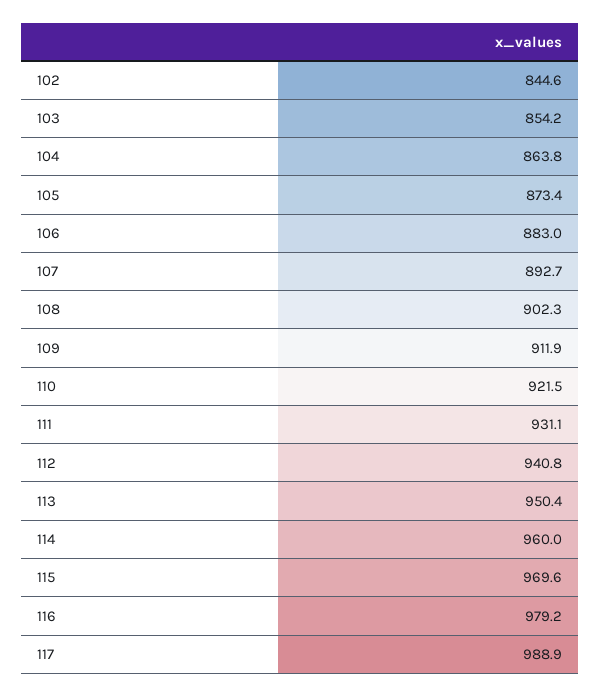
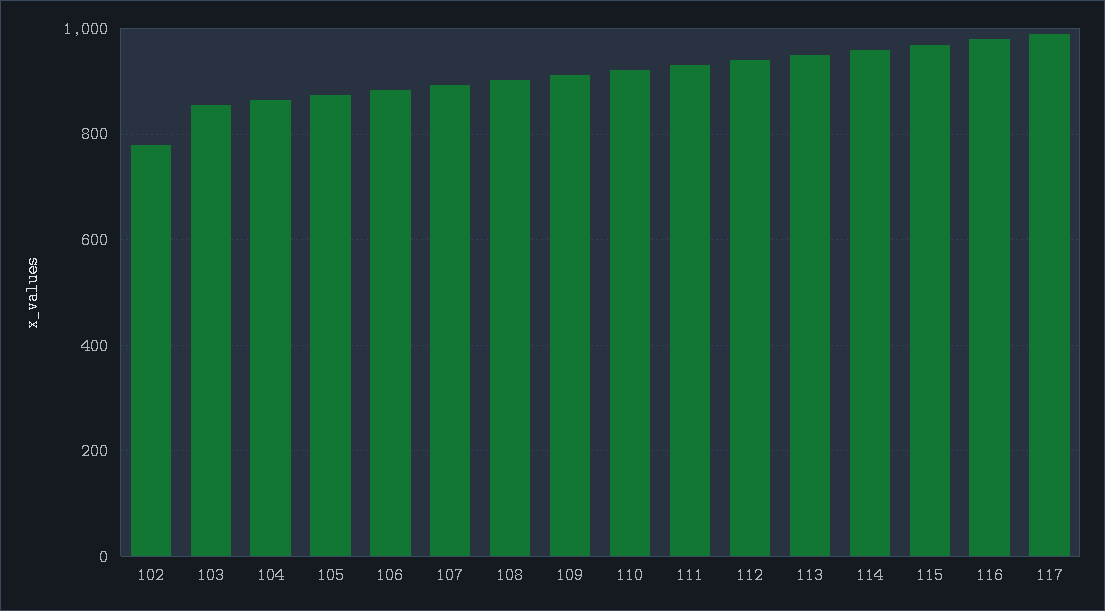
  {
-   "102": 844.6,
+   "102": 780,
    "103": 854.2,
    "104": 863.8,
    "105": 873.4,
    "106": 883,
    "107": 892.7,
    "108": 902.3,
    "109": 911.9,
    "110": 921.5,
    "111": 931.1,
    "112": 940.8,
    "113": 950.4,
    "114": 960,
    "115": 969.6,
    "116": 979.2,
    "117": 988.9
  }

